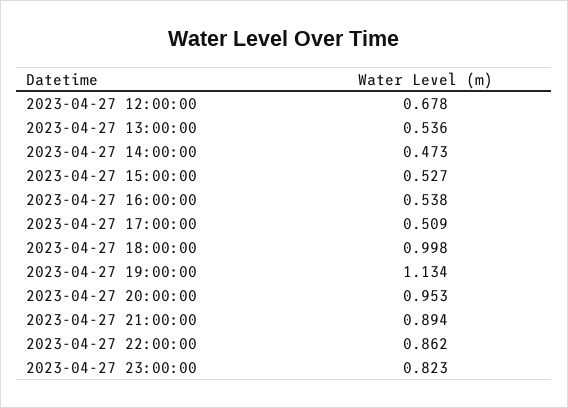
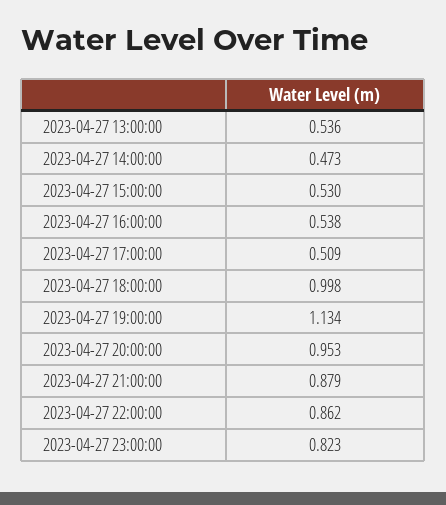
  {
-   "2023-04-27 12:00:00": 0.678,
    "2023-04-27 13:00:00": 0.536,
    "2023-04-27 14:00:00": 0.473,
-   "2023-04-27 15:00:00": 0.527,
+   "2023-04-27 15:00:00": 0.53,
    "2023-04-27 16:00:00": 0.538,
    "2023-04-27 17:00:00": 0.509,
    "2023-04-27 18:00:00": 0.998,
    "2023-04-27 19:00:00": 1.134,
    "2023-04-27 20:00:00": 0.953,
-   "2023-04-27 21:00:00": 0.894,
+   "2023-04-27 21:00:00": 0.879,
    "2023-04-27 22:00:00": 0.862,
    "2023-04-27 23:00:00": 0.823
  }

